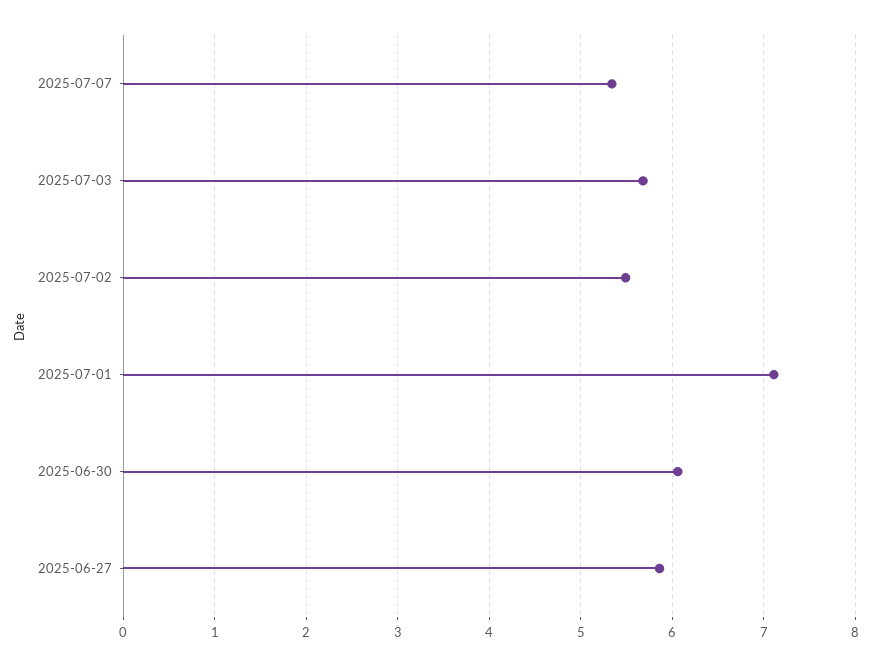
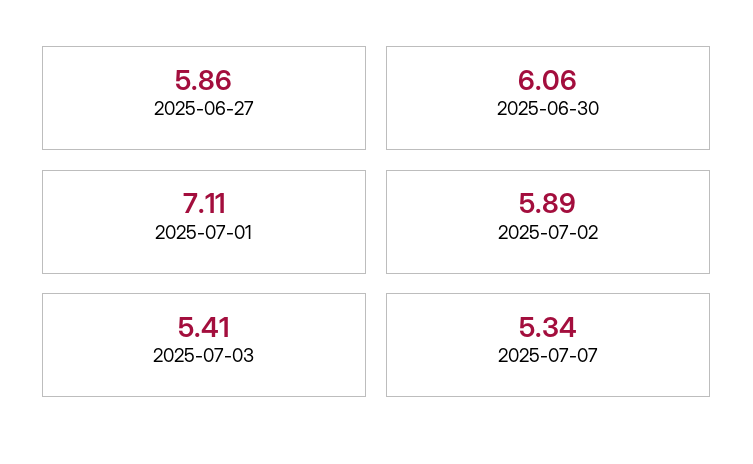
  {
    "2025-07-07": 5.34,
-   "2025-07-03": 5.7,
+   "2025-07-03": 5.41,
-   "2025-07-02": 5.5,
+   "2025-07-02": 5.89,
    "2025-07-01": 7.11,
    "2025-06-30": 6.06,
    "2025-06-27": 5.86
  }

